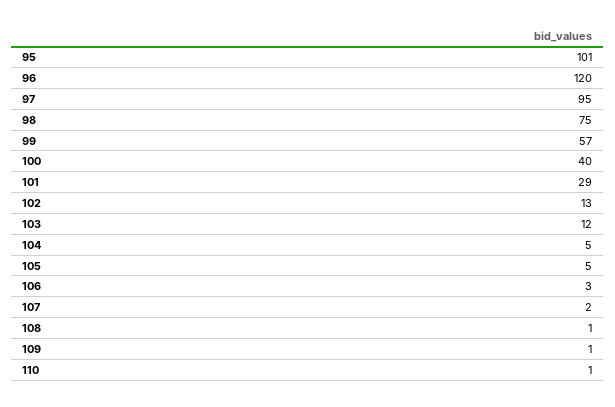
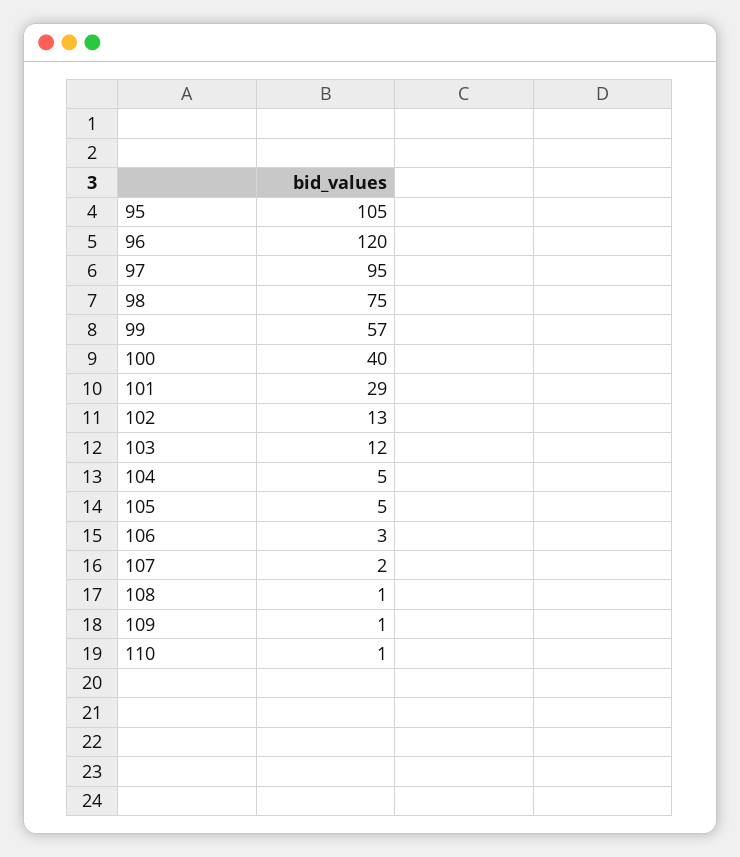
  {
-   "95": 101,
+   "95": 105,
    "96": 120,
    "97": 95,
    "98": 75,
    "99": 57,
    "100": 40,
    "101": 29,
    "102": 13,
    "103": 12,
    "104": 5,
    "105": 5,
    "106": 3,
    "107": 2,
    "108": 1,
    "109": 1,
    "110": 1
  }

